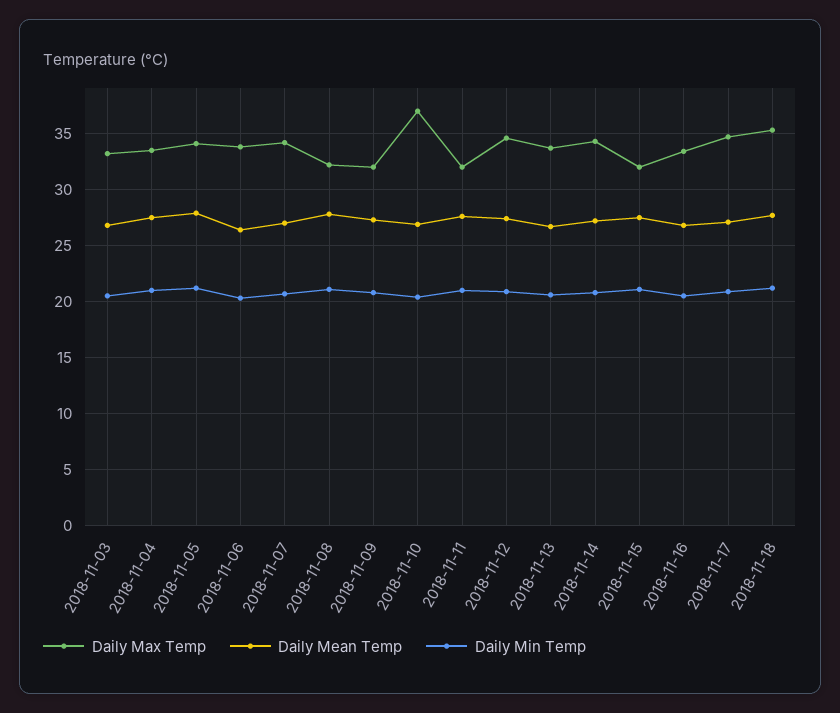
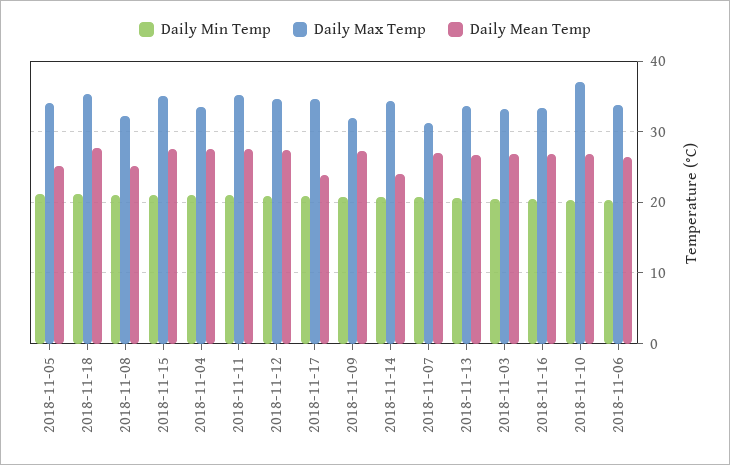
  {
    "Daily Max Temp": {
      "2018-11-03": 33,
      "2018-11-04": 34,
      "2018-11-05": 34,
      "2018-11-06": 34,
-     "2018-11-07": 34,
+     "2018-11-07": 31,
      "2018-11-08": 32,
      "2018-11-09": 32,
      "2018-11-10": 37,
-     "2018-11-11": 32,
+     "2018-11-11": 35,
      "2018-11-12": 35,
      "2018-11-13": 34,
      "2018-11-14": 34,
-     "2018-11-15": 32,
+     "2018-11-15": 35,
      "2018-11-16": 33,
      "2018-11-17": 35,
      "2018-11-18": 35
    },
    "Daily Mean Temp": {
      "2018-11-03": 27,
      "2018-11-04": 28,
-     "2018-11-05": 28,
+     "2018-11-05": 25,
      "2018-11-06": 26,
      "2018-11-07": 27,
-     "2018-11-08": 28,
+     "2018-11-08": 25,
      "2018-11-09": 27,
      "2018-11-10": 27,
      "2018-11-11": 28,
      "2018-11-12": 27,
      "2018-11-13": 27,
-     "2018-11-14": 27,
+     "2018-11-14": 24,
      "2018-11-15": 28,
      "2018-11-16": 27,
-     "2018-11-17": 27,
+     "2018-11-17": 24,
      "2018-11-18": 28
    },
    "Daily Min Temp": {
      "2018-11-03": 21,
      "2018-11-04": 21,
      "2018-11-05": 21,
      "2018-11-06": 20,
      "2018-11-07": 21,
      "2018-11-08": 21,
      "2018-11-09": 21,
      "2018-11-10": 20,
      "2018-11-11": 21,
      "2018-11-12": 21,
      "2018-11-13": 21,
      "2018-11-14": 21,
      "2018-11-15": 21,
      "2018-11-16": 21,
      "2018-11-17": 21,
      "2018-11-18": 21
    }
  }

